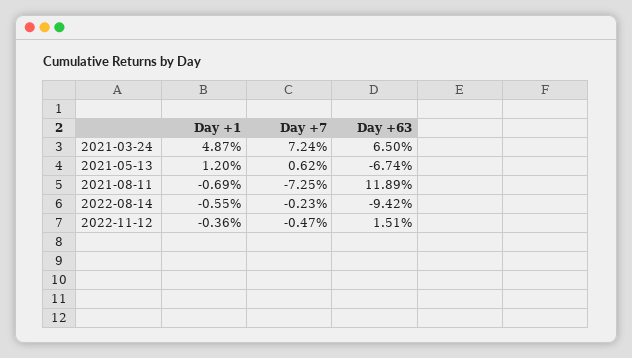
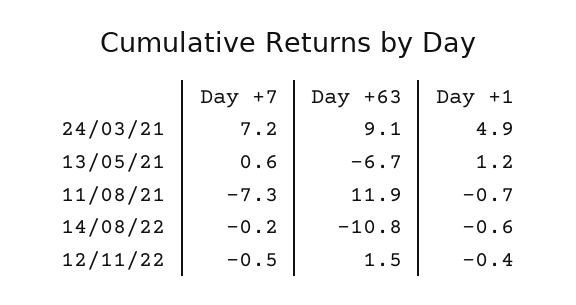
  {
    "Day +1": {
      "2021-03-24": 4.87,
      "2021-05-13": 1.2,
      "2021-08-11": -0.69,
      "2022-08-14": -0.55,
      "2022-11-12": -0.36
    },
    "Day +7": {
      "2021-03-24": 7.24,
      "2021-05-13": 0.62,
      "2021-08-11": -7.25,
      "2022-08-14": -0.23,
      "2022-11-12": -0.47
    },
    "Day +63": {
-     "2021-03-24": 6.5,
+     "2021-03-24": 9.1,
      "2021-05-13": -6.74,
      "2021-08-11": 11.89,
-     "2022-08-14": -9.42,
+     "2022-08-14": -10.8,
      "2022-11-12": 1.51
    }
  }

